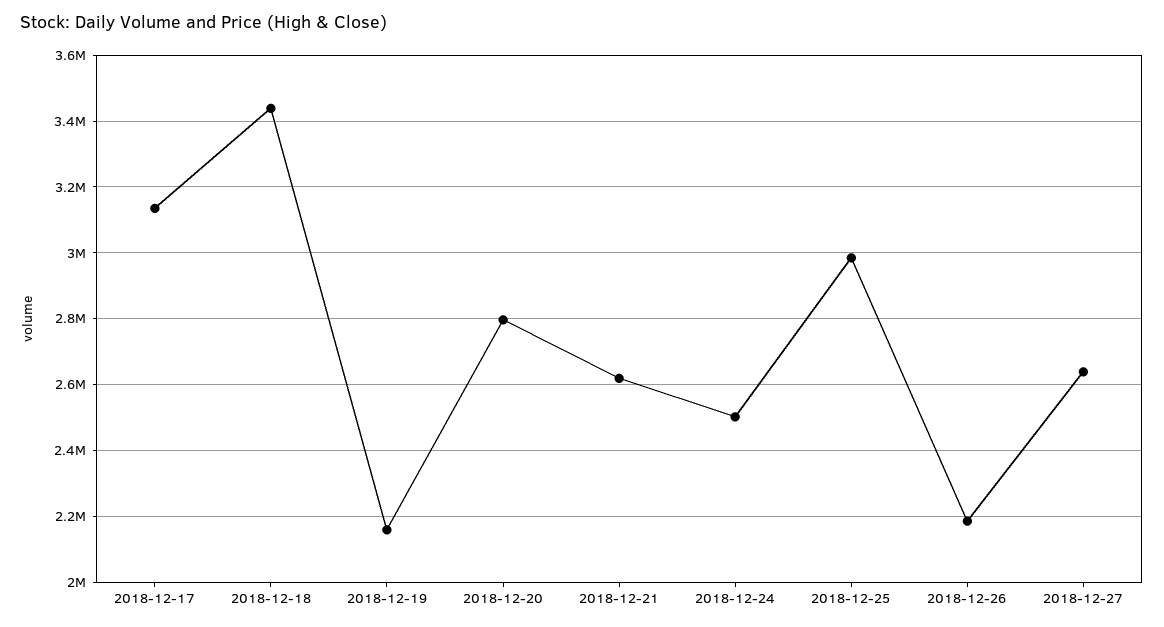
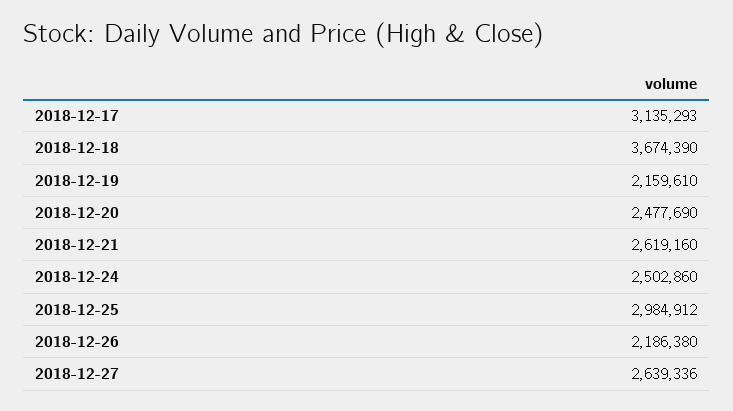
  {
    "2018-12-17": 3135293,
-   "2018-12-18": 3440000,
+   "2018-12-18": 3674390,
    "2018-12-19": 2159610,
-   "2018-12-20": 2800000,
+   "2018-12-20": 2477690,
    "2018-12-21": 2619160,
    "2018-12-24": 2502860,
    "2018-12-25": 2984912,
    "2018-12-26": 2186380,
    "2018-12-27": 2639336
  }

